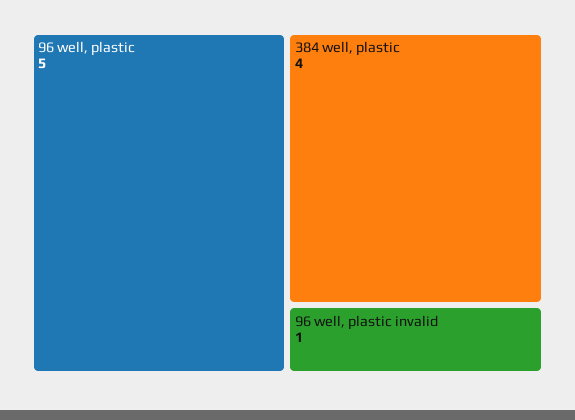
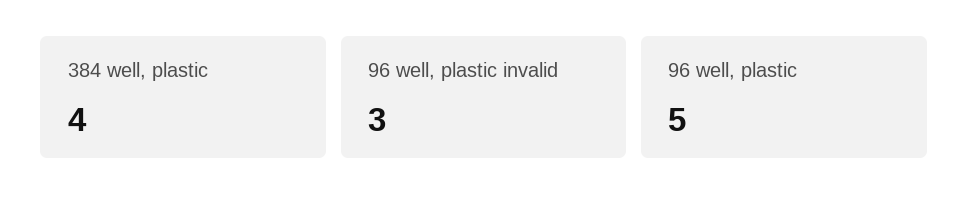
  {
    "96 well, plastic": 5,
    "384 well, plastic": 4,
-   "96 well, plastic invalid": 1
+   "96 well, plastic invalid": 3
  }

